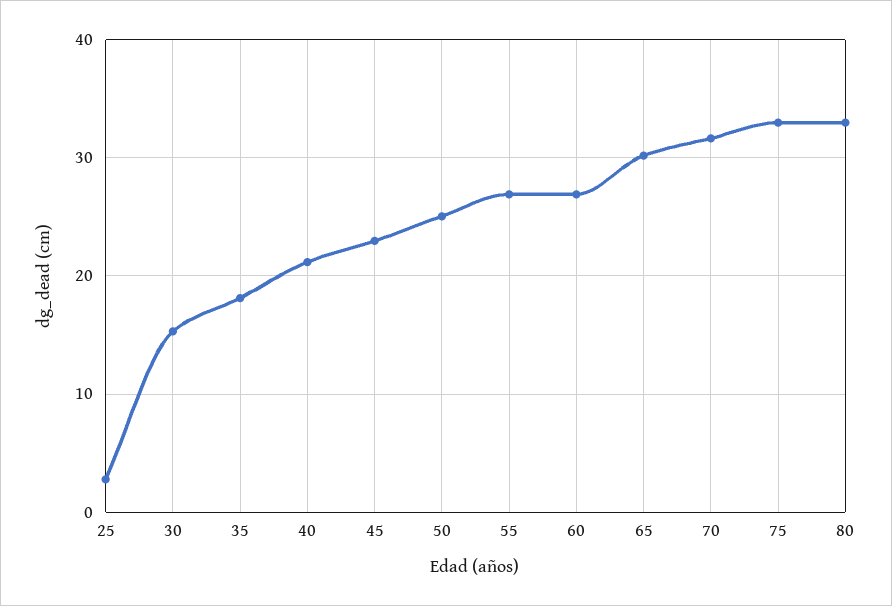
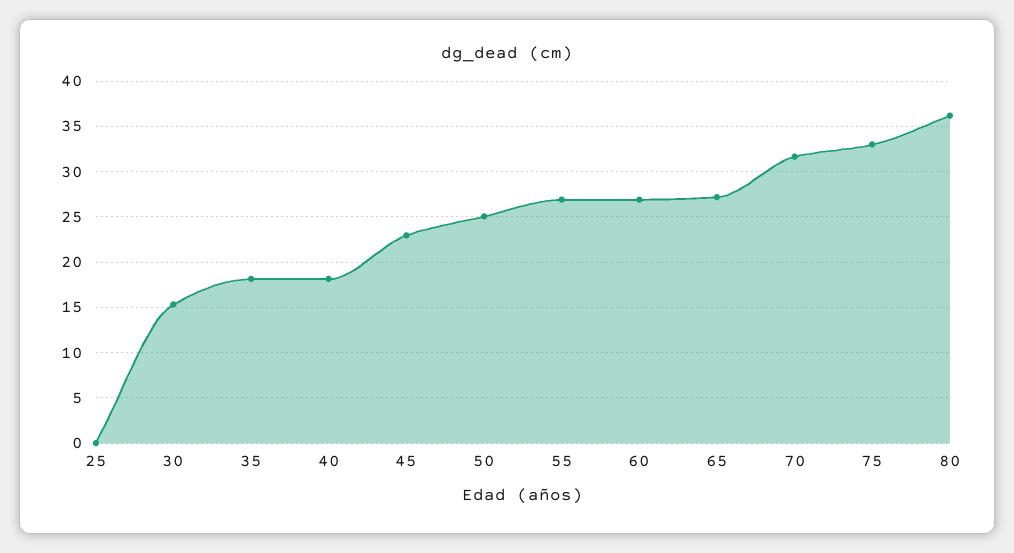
  {
-   "25": 3,
+   "25": 0,
    "30": 15,
    "35": 18,
-   "40": 21,
+   "40": 18,
    "45": 23,
    "50": 25,
    "55": 27,
    "60": 27,
-   "65": 30,
+   "65": 27,
    "70": 32,
    "75": 33,
-   "80": 33
+   "80": 36
  }

